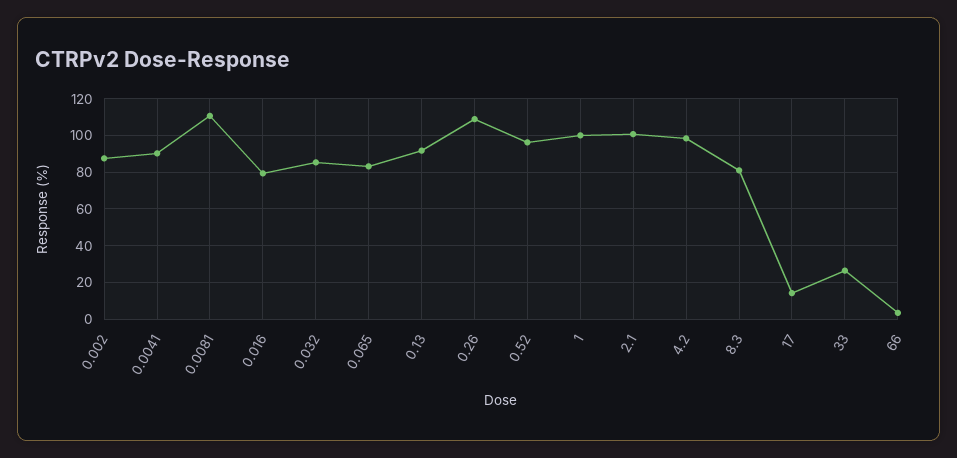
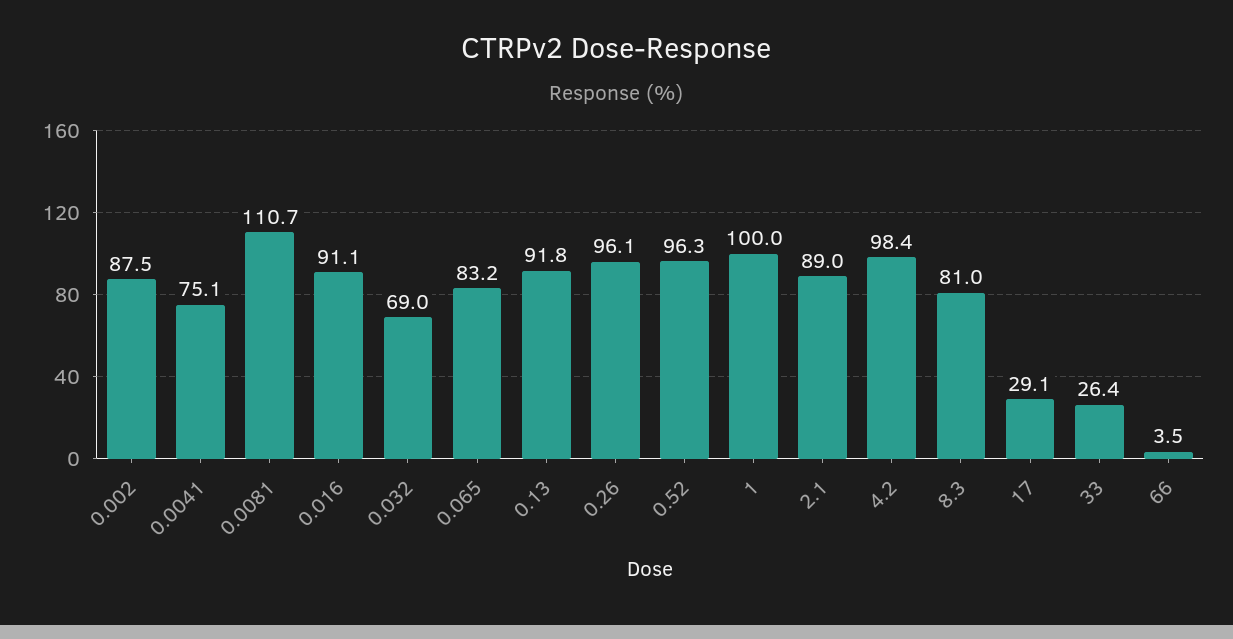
  {
    "0.002": 87.5,
-   "0.0041": 90,
+   "0.0041": 75.1,
    "0.0081": 110.7,
-   "0.016": 80,
+   "0.016": 91.1,
-   "0.032": 85,
+   "0.032": 69,
    "0.065": 83.2,
    "0.13": 91.8,
-   "0.26": 110,
+   "0.26": 96.1,
    "0.52": 96.3,
    "1": 100,
-   "2.1": 100,
+   "2.1": 89,
    "4.2": 98.4,
    "8.3": 81,
-   "17": 15,
+   "17": 29.1,
    "33": 26.4,
    "66": 3.5
  }

